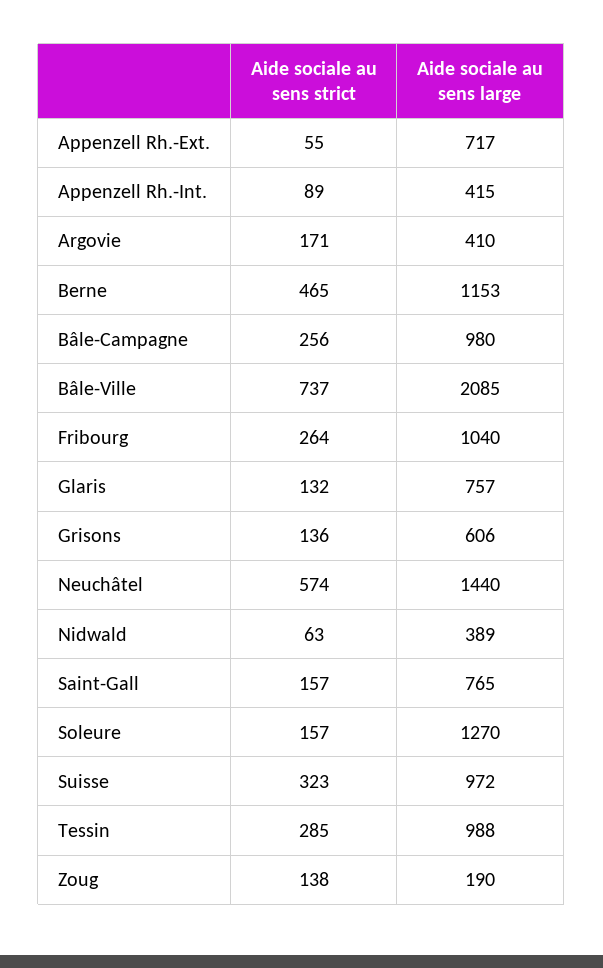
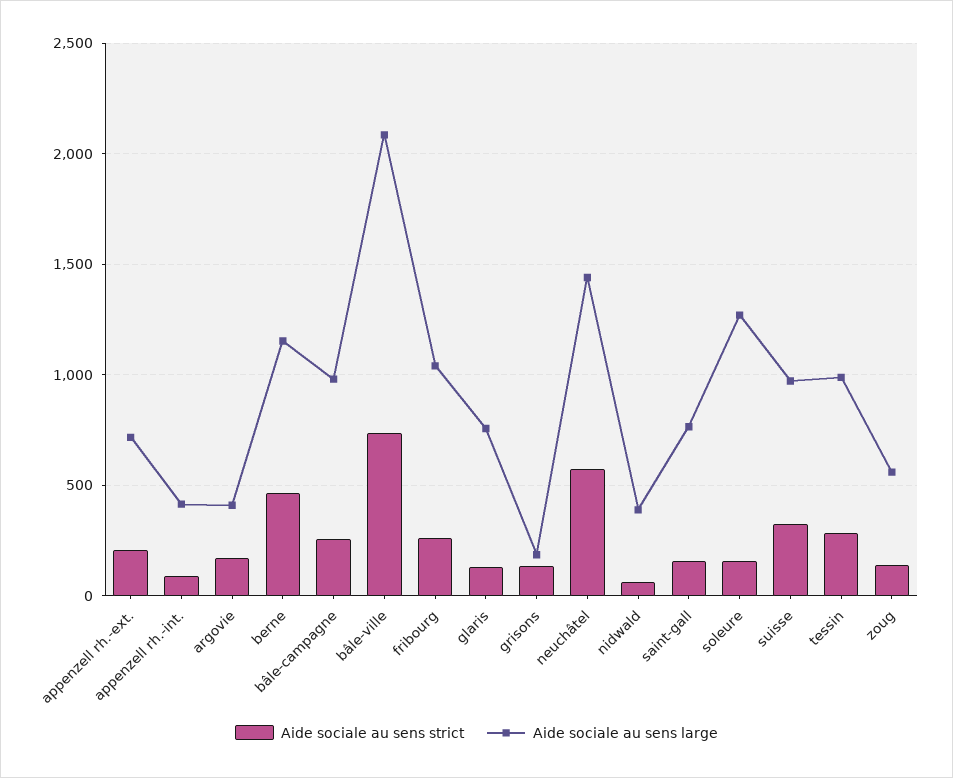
  {
    "Aide sociale au sens strict": {
-     "Appenzell Rh.-Ext.": 55,
+     "Appenzell Rh.-Ext.": 200,
      "Appenzell Rh.-Int.": 89,
      "Argovie": 171,
      "Berne": 465,
      "Bâle-Campagne": 256,
      "Bâle-Ville": 737,
      "Fribourg": 264,
      "Glaris": 132,
      "Grisons": 136,
      "Neuchâtel": 574,
      "Nidwald": 63,
      "Saint-Gall": 157,
      "Soleure": 157,
      "Suisse": 323,
      "Tessin": 285,
      "Zoug": 138
    },
    "Aide sociale au sens large": {
      "Appenzell Rh.-Ext.": 717,
      "Appenzell Rh.-Int.": 415,
      "Argovie": 410,
      "Berne": 1153,
      "Bâle-Campagne": 980,
      "Bâle-Ville": 2085,
      "Fribourg": 1040,
      "Glaris": 757,
-     "Grisons": 606,
+     "Grisons": 200,
      "Neuchâtel": 1440,
      "Nidwald": 389,
      "Saint-Gall": 765,
      "Soleure": 1270,
      "Suisse": 972,
      "Tessin": 988,
-     "Zoug": 190
+     "Zoug": 550
    }
  }

